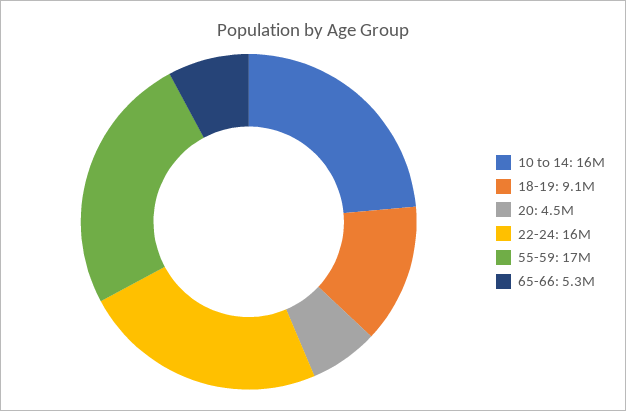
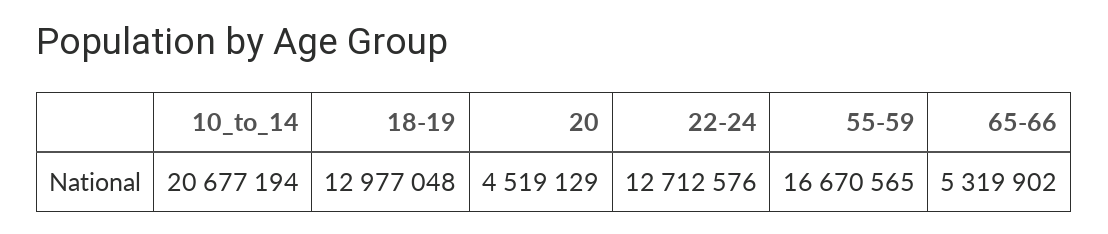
  {
-   "10 to 14": 16000000,
+   "10 to 14": 20677194,
-   "18-19": 9100000,
+   "18-19": 12977048,
    "20": 4519129,
-   "22-24": 16000000,
+   "22-24": 12712576,
    "55-59": 16670565,
    "65-66": 5319902
  }

